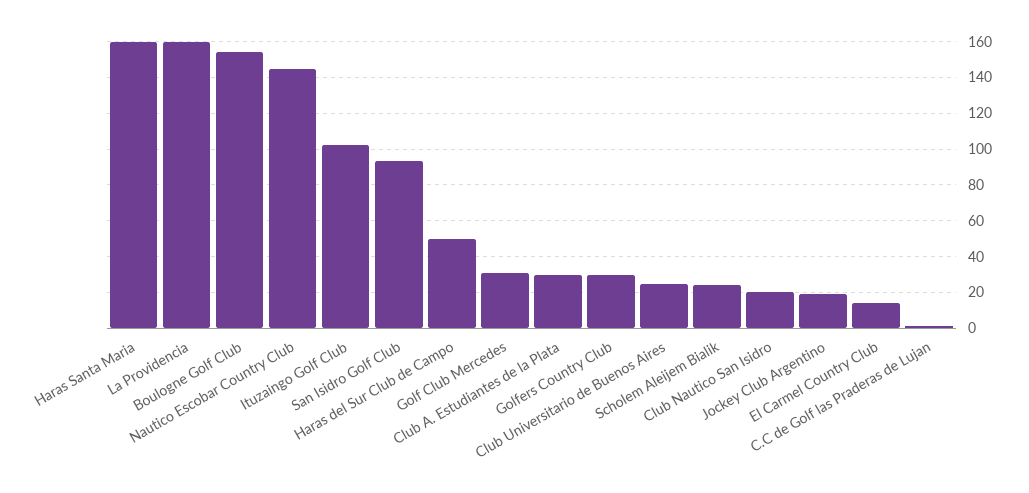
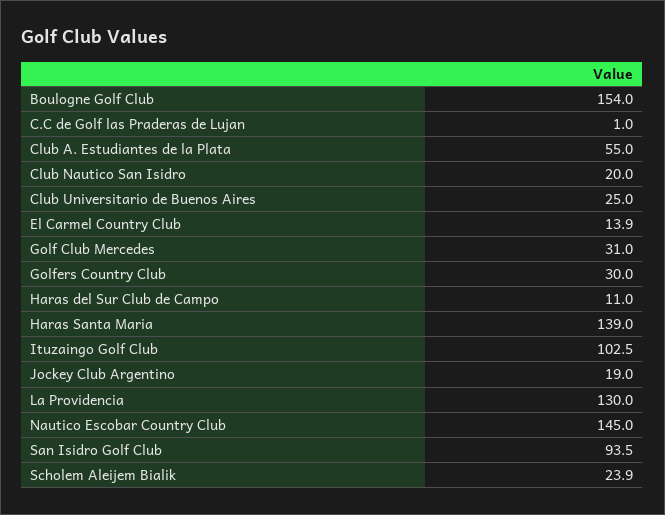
  {
-   "Haras Santa Maria": 160,
+   "Haras Santa Maria": 139,
-   "La Providencia": 160,
+   "La Providencia": 130,
    "Boulogne Golf Club": 154,
    "Nautico Escobar Country Club": 145,
    "Ituzaingo Golf Club": 102.5,
    "San Isidro Golf Club": 93.5,
-   "Haras del Sur Club de Campo": 50,
+   "Haras del Sur Club de Campo": 11,
    "Golf Club Mercedes": 31,
-   "Club A. Estudiantes de la Plata": 30,
+   "Club A. Estudiantes de la Plata": 55,
    "Golfers Country Club": 30,
    "Club Universitario de Buenos Aires": 25,
    "Scholem Aleijem Bialik": 23.9,
    "Club Nautico San Isidro": 20,
    "Jockey Club Argentino": 19,
    "El Carmel Country Club": 13.9,
    "C.C de Golf las Praderas de Lujan": 1
  }

